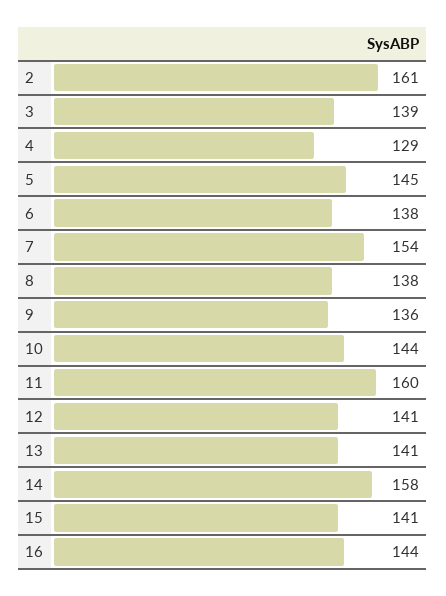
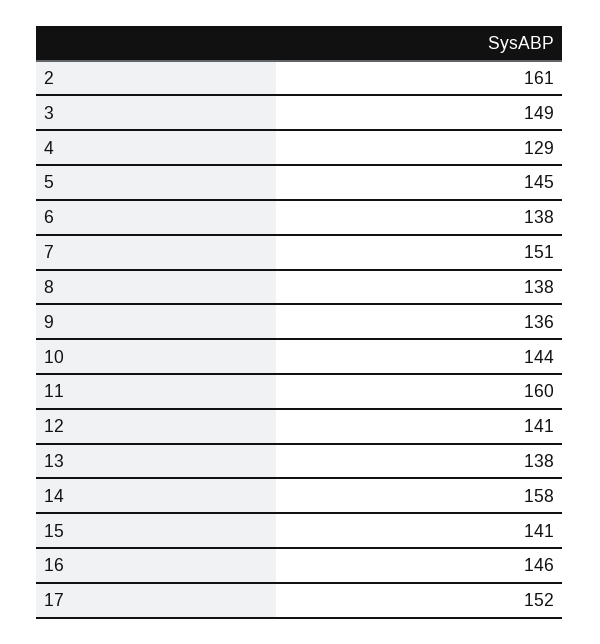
  {
    "2": 161,
-   "3": 139,
+   "3": 149,
    "4": 129,
    "5": 145,
    "6": 138,
-   "7": 154,
+   "7": 151,
    "8": 138,
    "9": 136,
    "10": 144,
    "11": 160,
    "12": 141,
-   "13": 141,
+   "13": 138,
    "14": 158,
    "15": 141,
-   "16": 144
+   "16": 146,
+   "17": 152
  }

